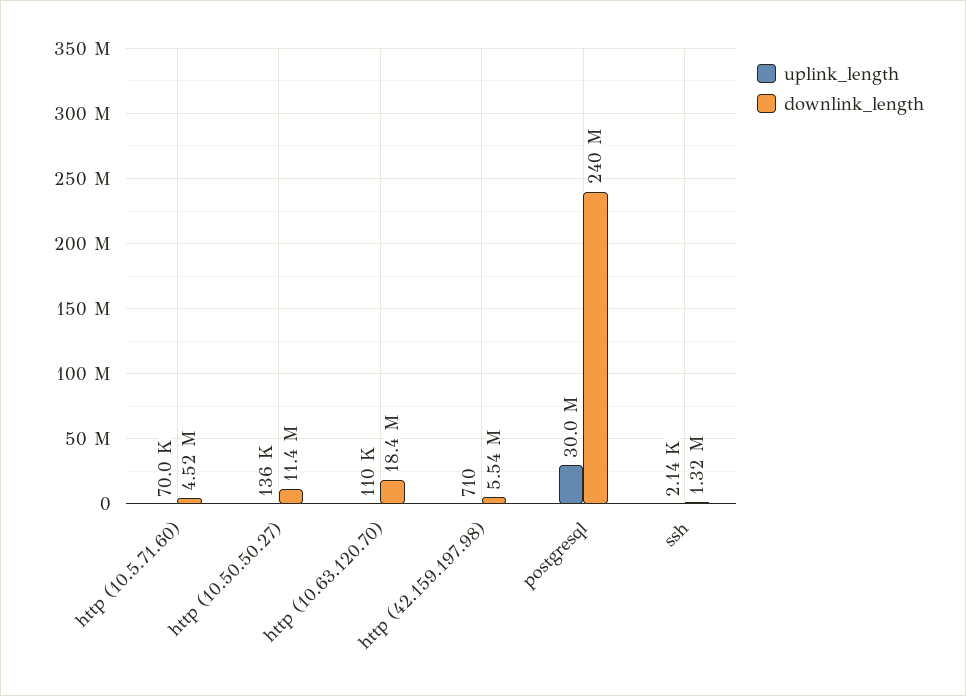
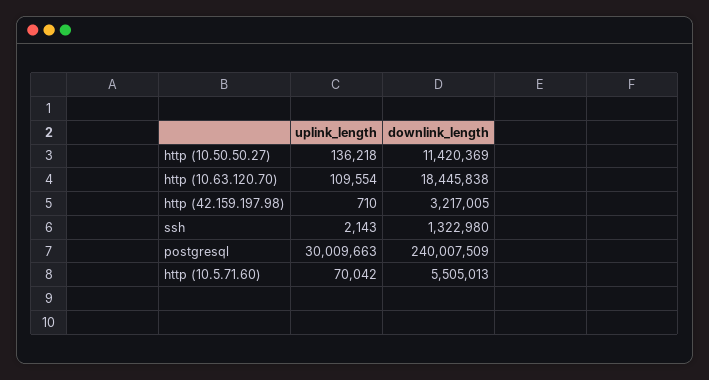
  {
    "uplink_length": {
      "http (10.5.71.60)": 70042,
      "http (10.50.50.27)": 136218,
      "http (10.63.120.70)": 109554,
      "http (42.159.197.98)": 710,
      "postgresql": 30009663,
      "ssh": 2143
    },
    "downlink_length": {
-     "http (10.5.71.60)": 4520000,
+     "http (10.5.71.60)": 5505013,
      "http (10.50.50.27)": 11420369,
      "http (10.63.120.70)": 18445838,
-     "http (42.159.197.98)": 5540000,
+     "http (42.159.197.98)": 3217005,
      "postgresql": 240007509,
      "ssh": 1322980
    }
  }

